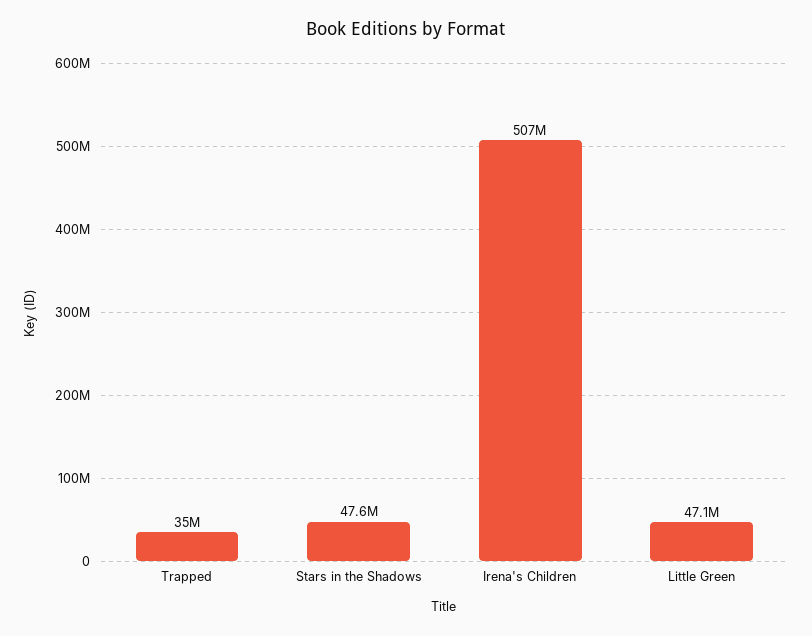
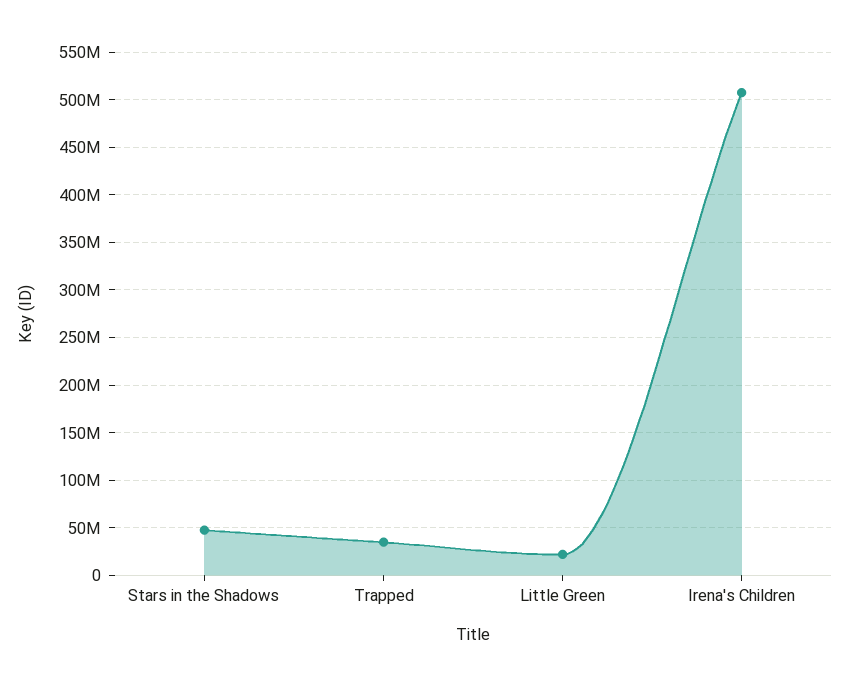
  {
    "Trapped": 35000000,
    "Stars in the Shadows": 47600000,
    "Irena's Children": 507000000,
-   "Little Green": 47100000
+   "Little Green": 20000000
  }

